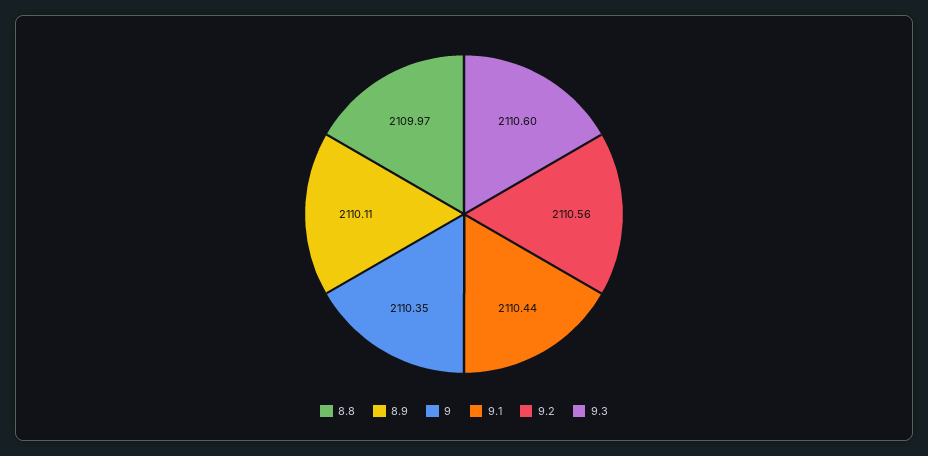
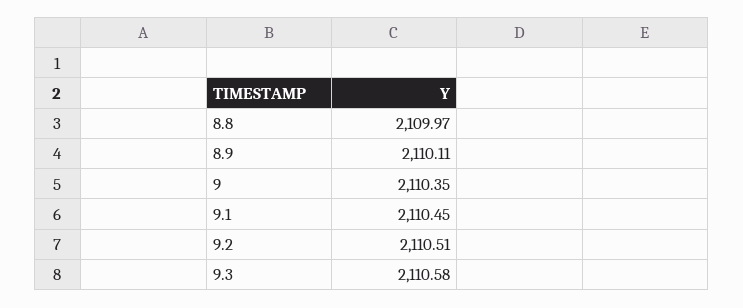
  {
    "8.8": 2109.97,
    "8.9": 2110.11,
    "9": 2110.35,
-   "9.1": 2110.44,
+   "9.1": 2110.45,
-   "9.2": 2110.56,
+   "9.2": 2110.51,
-   "9.3": 2110.6
+   "9.3": 2110.58
  }

